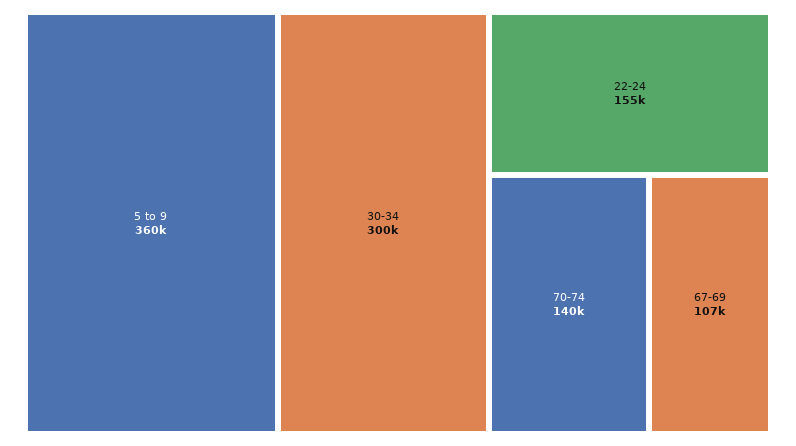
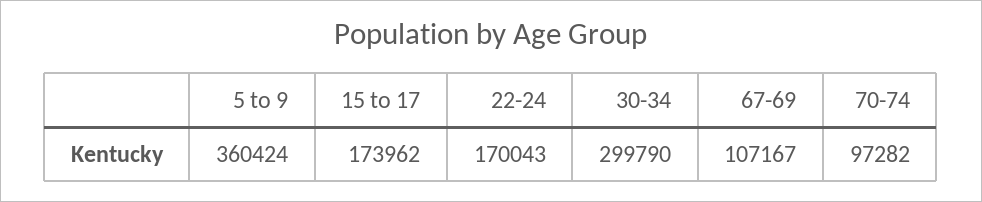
  {
    "5 to 9": 360424,
    "30-34": 299790,
-   "22-24": 155000,
+   "22-24": 170043,
-   "70-74": 140000,
+   "70-74": 97282,
-   "67-69": 107167
+   "67-69": 107167,
+   "15 to 17": 173962
  }

